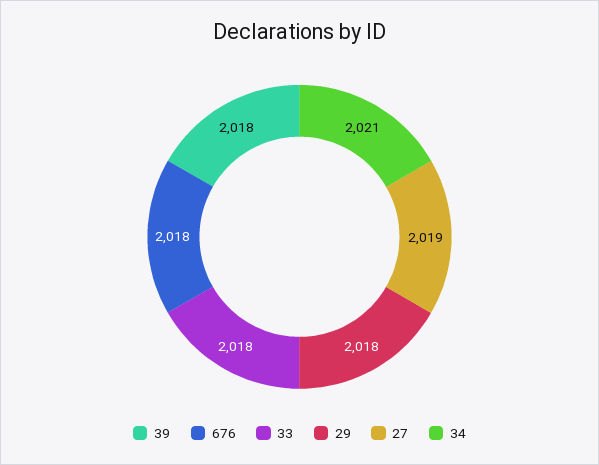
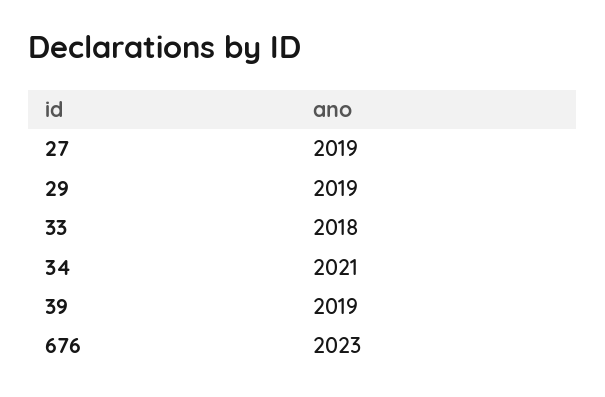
  {
-   "39": 2018,
+   "39": 2019,
-   "676": 2018,
+   "676": 2023,
    "33": 2018,
-   "29": 2018,
+   "29": 2019,
    "27": 2019,
    "34": 2021
  }

